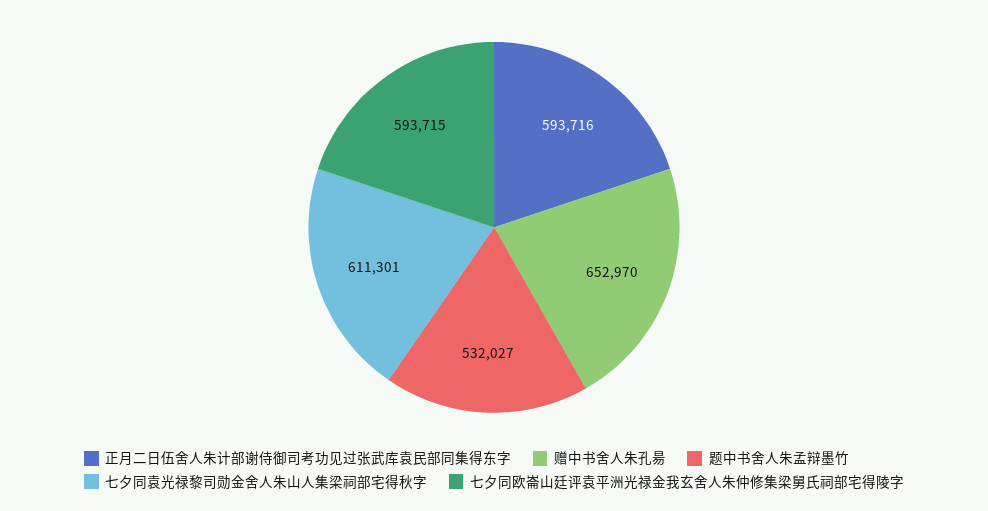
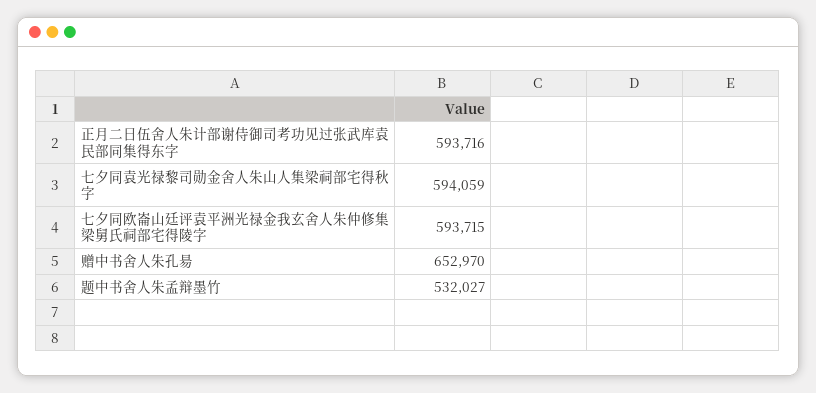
  {
    "正月二日伍舍人朱计部谢侍御司考功见过张武库袁民部同集得东字": 593716,
    "赠中书舍人朱孔昜": 652970,
    "题中书舍人朱孟辩墨竹": 532027,
-   "七夕同袁光禄黎司勋金舍人朱山人集梁祠部宅得秋字": 611301,
+   "七夕同袁光禄黎司勋金舍人朱山人集梁祠部宅得秋字": 594059,
    "七夕同欧崙山廷评袁平洲光禄金我玄舍人朱仲修集梁舅氏祠部宅得陵字": 593715
  }

